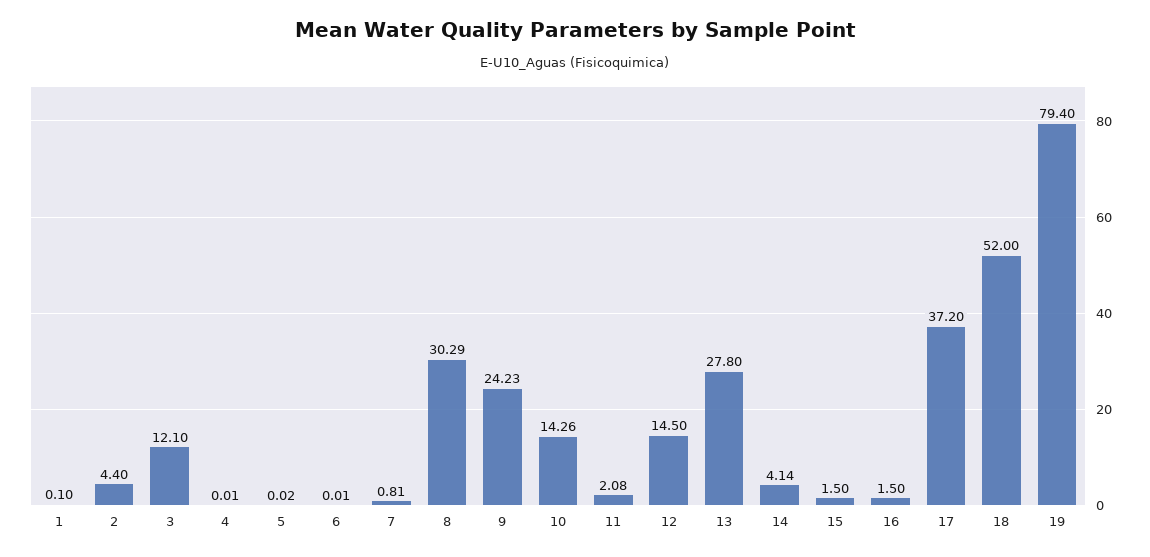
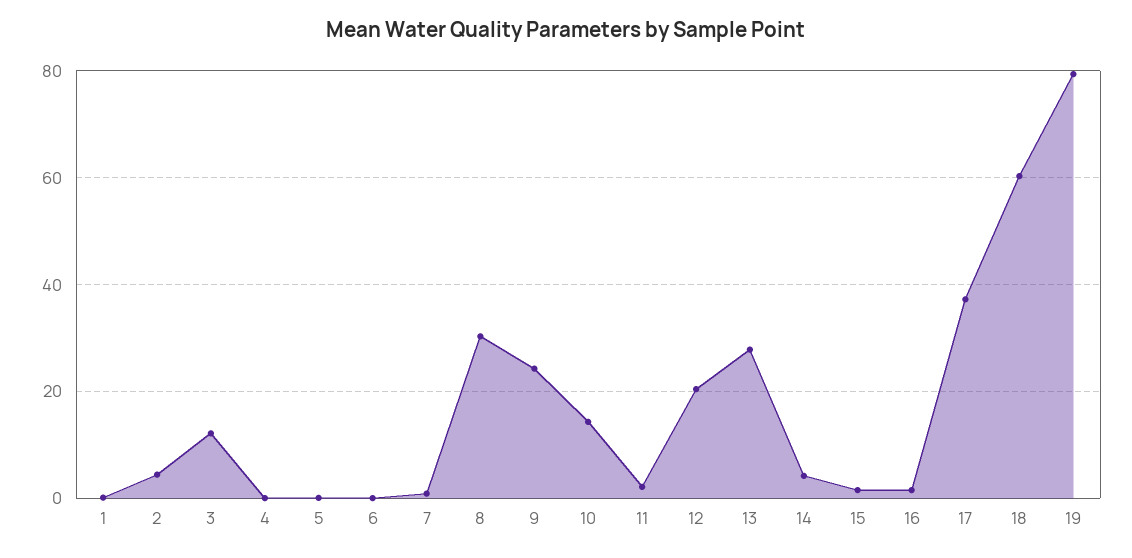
  {
    "1": 0.1,
    "2": 4.4,
    "3": 12.1,
    "4": 0.01,
    "5": 0.02,
    "6": 0.01,
    "7": 0.81,
    "8": 30.29,
    "9": 24.23,
    "10": 14.26,
    "11": 2.08,
-   "12": 14.5,
+   "12": 20,
    "13": 27.8,
    "14": 4.14,
    "15": 1.5,
    "16": 1.5,
    "17": 37.2,
-   "18": 52,
+   "18": 60,
    "19": 79.4
  }

